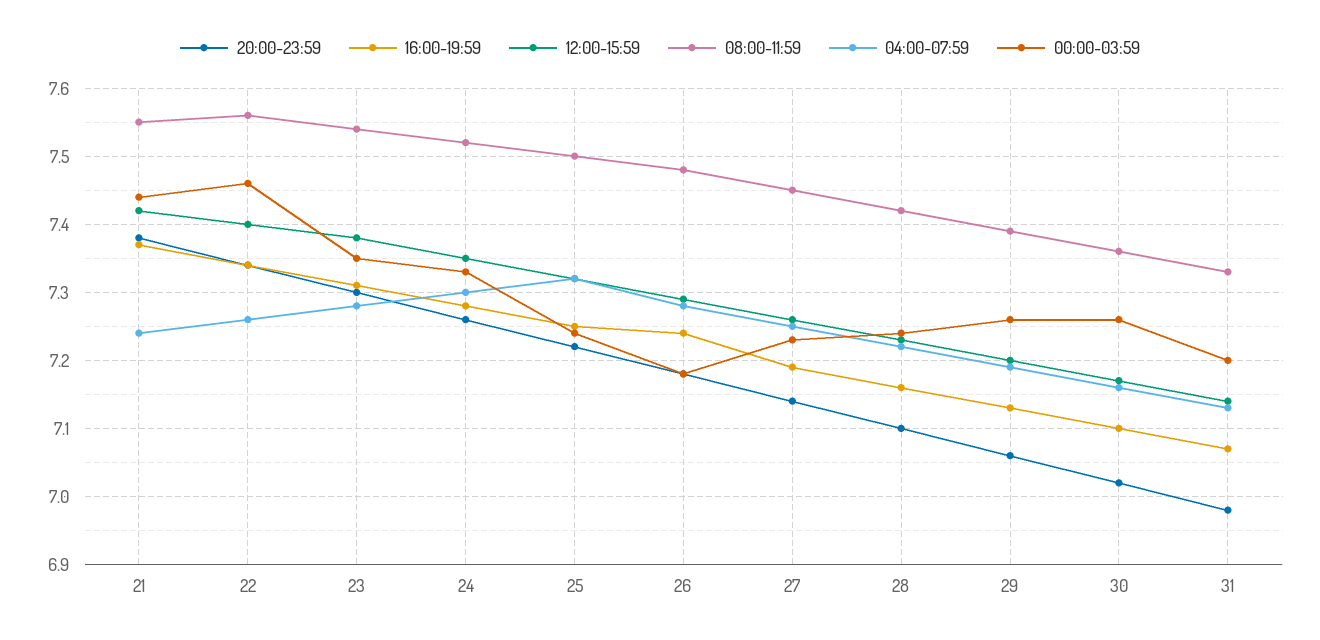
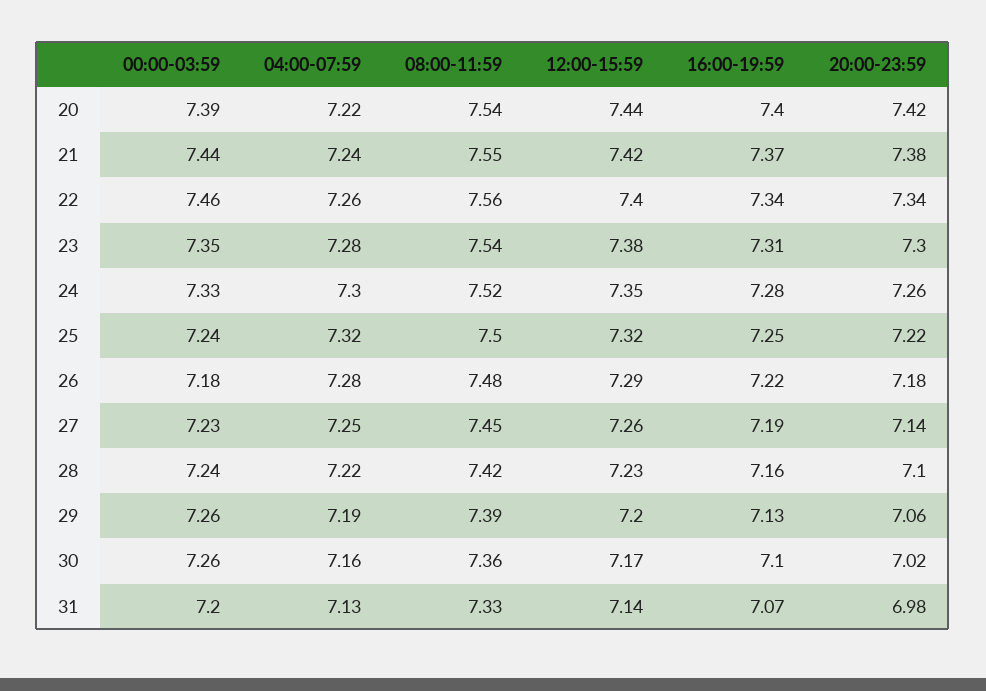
  {
    "20:00-23:59": {
      "21": 7.38,
      "22": 7.34,
      "23": 7.3,
      "24": 7.26,
      "25": 7.22,
      "26": 7.18,
      "27": 7.14,
      "28": 7.1,
      "29": 7.06,
      "30": 7.02,
-     "31": 6.98
+     "31": 6.98,
+     "20": 7.42
    },
    "16:00-19:59": {
      "21": 7.37,
      "22": 7.34,
      "23": 7.31,
      "24": 7.28,
      "25": 7.25,
-     "26": 7.24,
+     "26": 7.22,
      "27": 7.19,
      "28": 7.16,
      "29": 7.13,
      "30": 7.1,
-     "31": 7.07
+     "31": 7.07,
+     "20": 7.4
    },
    "12:00-15:59": {
      "21": 7.42,
      "22": 7.4,
      "23": 7.38,
      "24": 7.35,
      "25": 7.32,
      "26": 7.29,
      "27": 7.26,
      "28": 7.23,
      "29": 7.2,
      "30": 7.17,
-     "31": 7.14
+     "31": 7.14,
+     "20": 7.44
    },
    "08:00-11:59": {
      "21": 7.55,
      "22": 7.56,
      "23": 7.54,
      "24": 7.52,
      "25": 7.5,
      "26": 7.48,
      "27": 7.45,
      "28": 7.42,
      "29": 7.39,
      "30": 7.36,
-     "31": 7.33
+     "31": 7.33,
+     "20": 7.54
    },
    "04:00-07:59": {
      "21": 7.24,
      "22": 7.26,
      "23": 7.28,
      "24": 7.3,
      "25": 7.32,
      "26": 7.28,
      "27": 7.25,
      "28": 7.22,
      "29": 7.19,
      "30": 7.16,
-     "31": 7.13
+     "31": 7.13,
+     "20": 7.22
    },
    "00:00-03:59": {
      "21": 7.44,
      "22": 7.46,
      "23": 7.35,
      "24": 7.33,
      "25": 7.24,
      "26": 7.18,
      "27": 7.23,
      "28": 7.24,
      "29": 7.26,
      "30": 7.26,
-     "31": 7.2
+     "31": 7.2,
+     "20": 7.39
    }
  }

